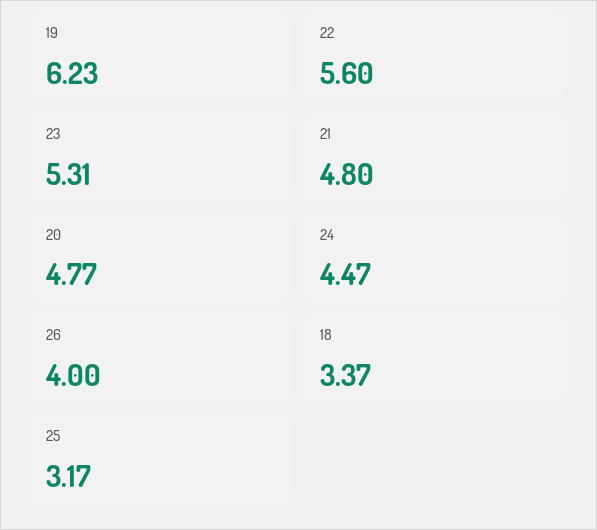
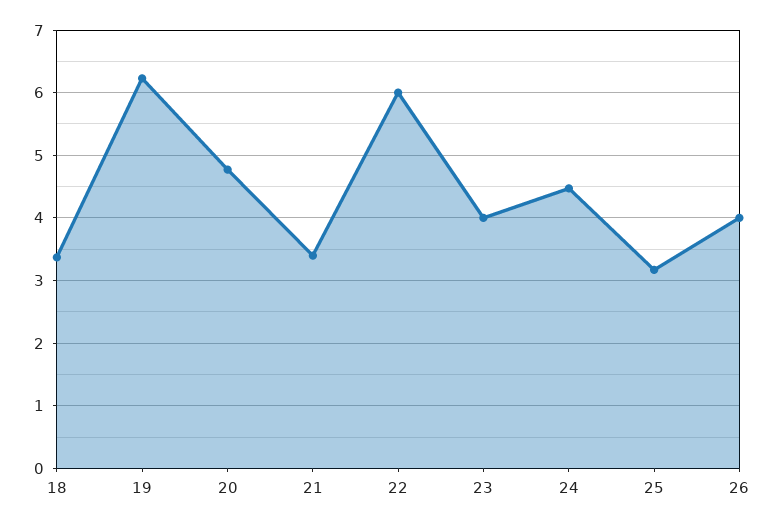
  {
    "19": 6.23,
-   "22": 5.6,
+   "22": 6,
-   "23": 5.31,
+   "23": 4,
-   "21": 4.8,
+   "21": 3.4,
    "20": 4.77,
    "24": 4.47,
    "26": 4,
    "18": 3.37,
    "25": 3.17
  }

